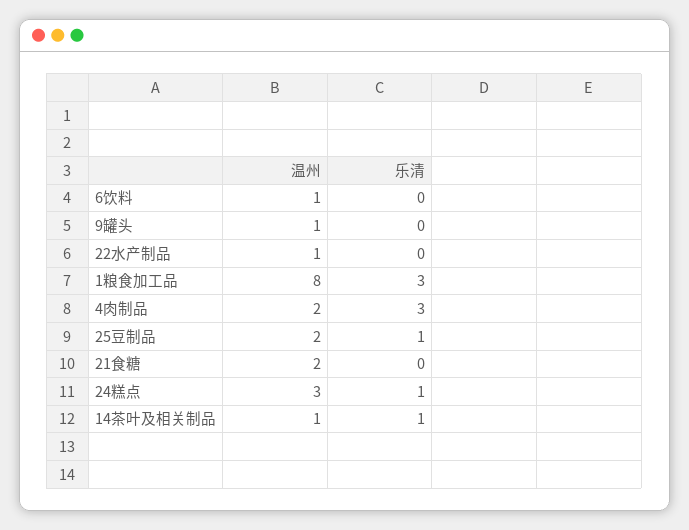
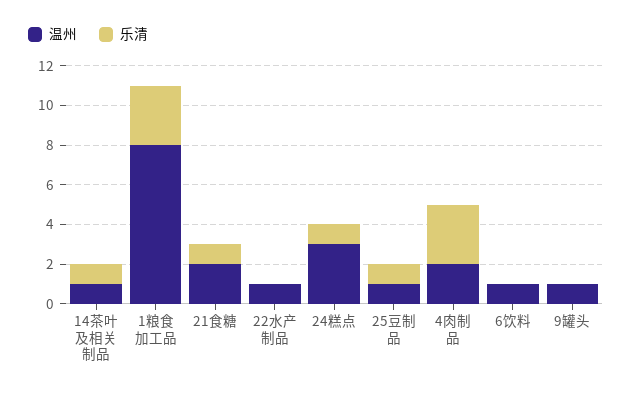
  {
    "温州": {
      "6饮料": 1,
      "9罐头": 1,
      "22水产制品": 1,
      "1粮食加工品": 8,
      "4肉制品": 2,
-     "25豆制品": 2,
+     "25豆制品": 1,
      "21食糖": 2,
      "24糕点": 3,
      "14茶叶及相关制品": 1
    },
    "乐清": {
      "6饮料": 0,
      "9罐头": 0,
      "22水产制品": 0,
      "1粮食加工品": 3,
      "4肉制品": 3,
      "25豆制品": 1,
-     "21食糖": 0,
+     "21食糖": 1,
      "24糕点": 1,
      "14茶叶及相关制品": 1
    }
  }

